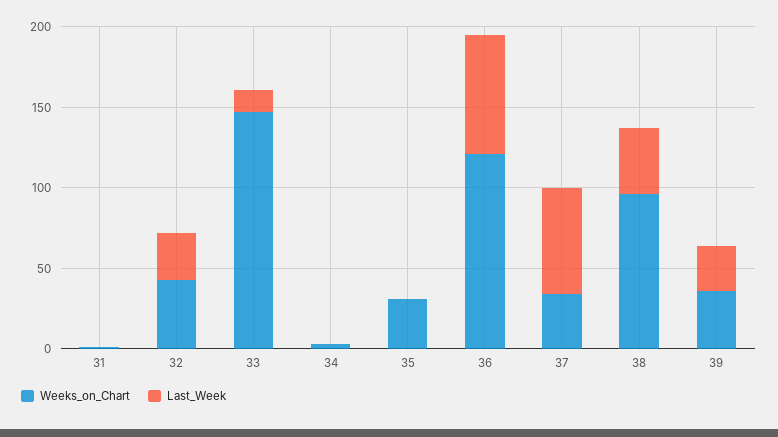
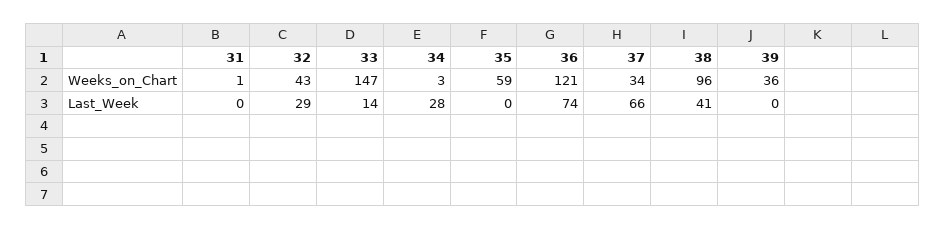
  {
    "Weeks_on_Chart": {
      "31": 1,
      "32": 43,
      "33": 147,
      "34": 3,
-     "35": 30,
+     "35": 59,
      "36": 121,
      "37": 34,
      "38": 96,
      "39": 36
    },
    "Last_Week": {
      "31": 0,
      "32": 29,
      "33": 14,
-     "34": 0,
+     "34": 28,
      "35": 0,
      "36": 74,
      "37": 66,
      "38": 41,
-     "39": 30
+     "39": 0
    }
  }

